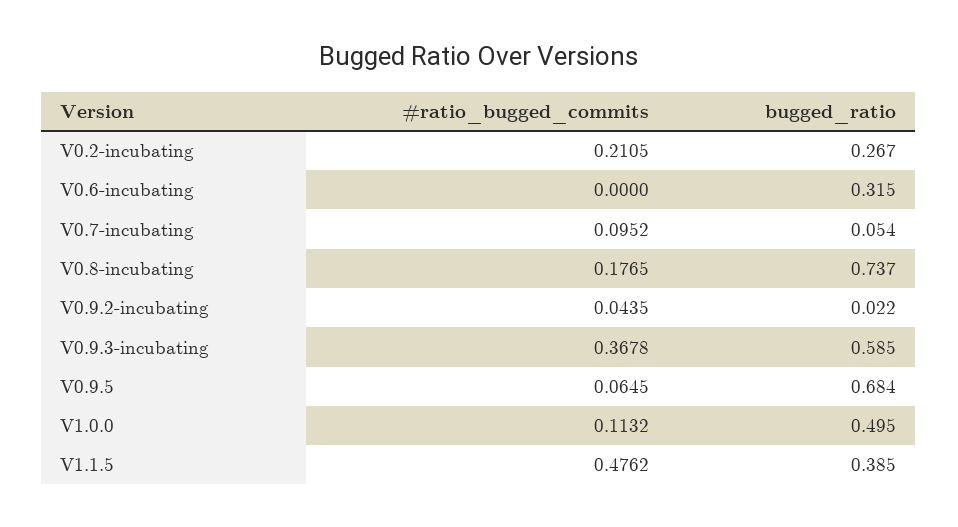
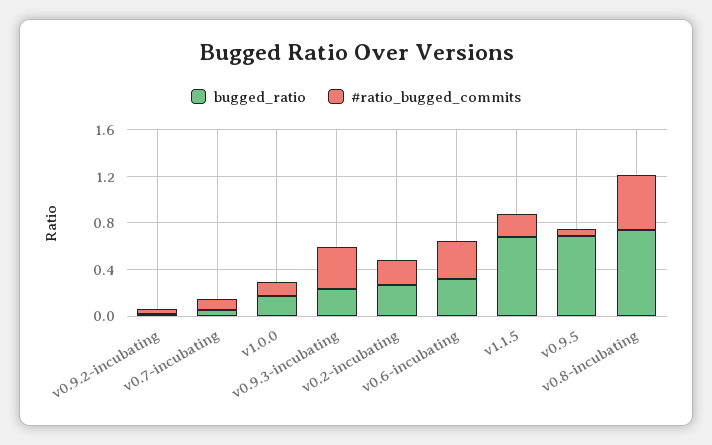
  {
    "#ratio_bugged_commits": {
      "V0.2-incubating": 0.2105,
-     "V0.6-incubating": 0,
+     "V0.6-incubating": 0.3,
      "V0.7-incubating": 0.0952,
-     "V0.8-incubating": 0.1765,
+     "V0.8-incubating": 0.5,
      "V0.9.2-incubating": 0.0435,
      "V0.9.3-incubating": 0.3678,
      "V0.9.5": 0.0645,
      "V1.0.0": 0.1132,
-     "V1.1.5": 0.4762
+     "V1.1.5": 0.2
    },
    "bugged_ratio": {
      "V0.2-incubating": 0.267,
      "V0.6-incubating": 0.315,
      "V0.7-incubating": 0.054,
      "V0.8-incubating": 0.737,
      "V0.9.2-incubating": 0.022,
-     "V0.9.3-incubating": 0.585,
+     "V0.9.3-incubating": 0.2,
      "V0.9.5": 0.684,
-     "V1.0.0": 0.495,
+     "V1.0.0": 0.2,
-     "V1.1.5": 0.385
+     "V1.1.5": 0.7
    }
  }

